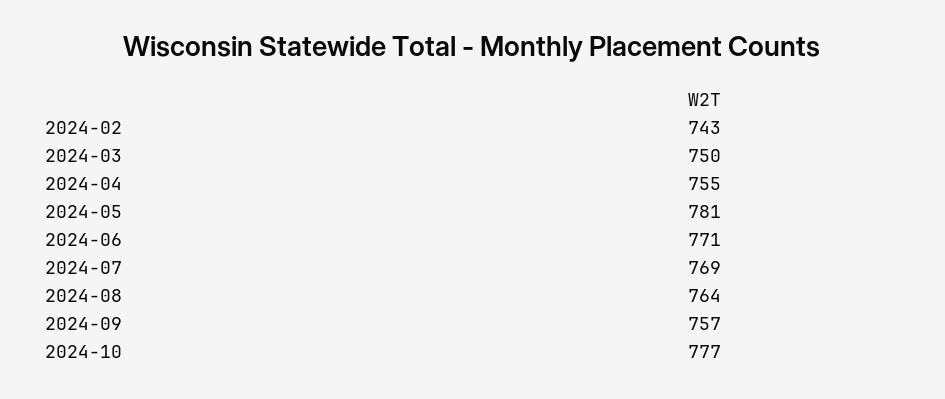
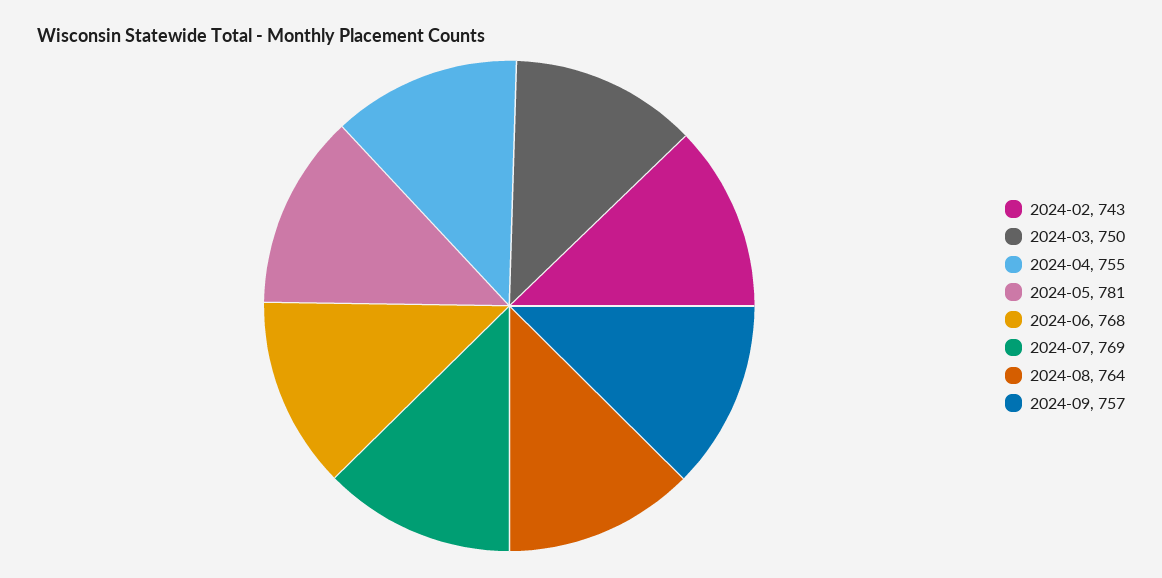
  {
    "2024-02": 743,
    "2024-03": 750,
    "2024-04": 755,
    "2024-05": 781,
-   "2024-06": 771,
+   "2024-06": 768,
    "2024-07": 769,
    "2024-08": 764,
-   "2024-09": 757,
+   "2024-09": 757
-   "2024-10": 777
  }

